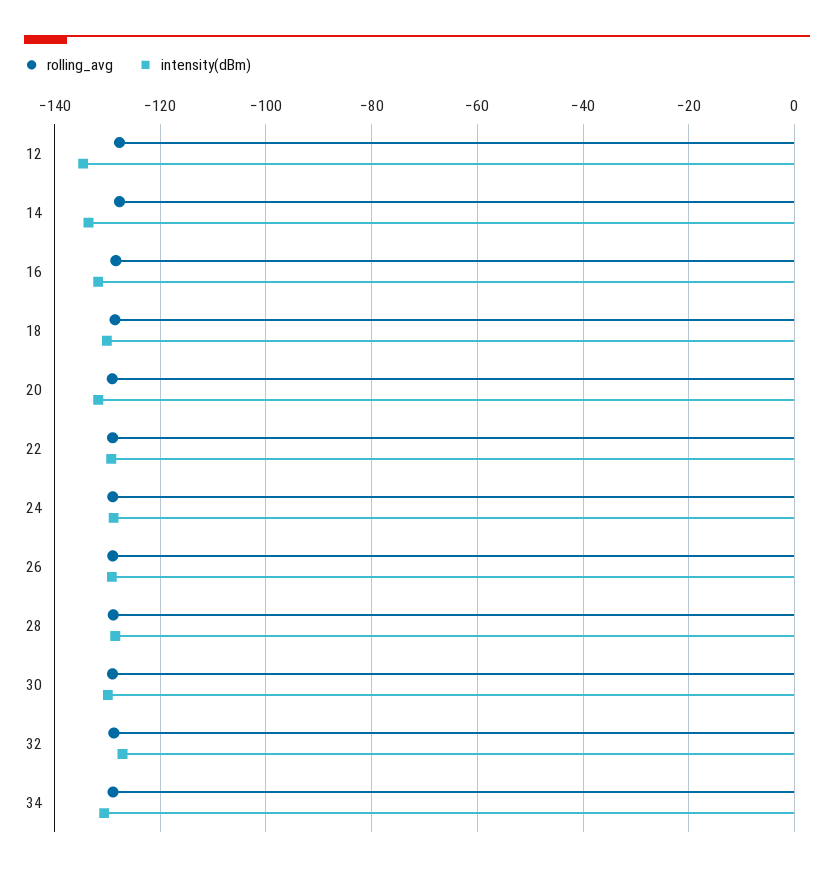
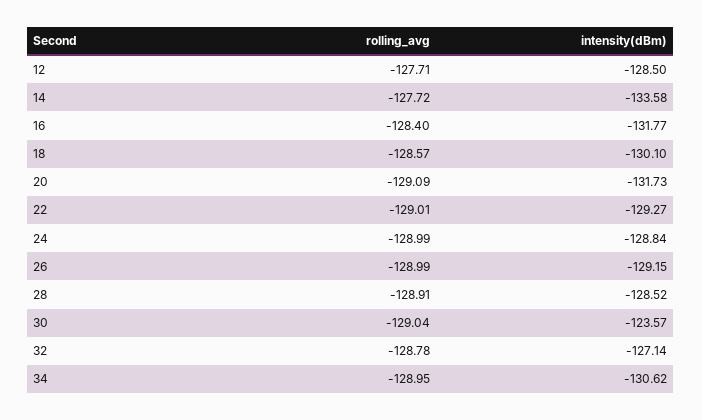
  {
    "rolling_avg": {
      "12": -127.71,
      "14": -127.72,
      "16": -128.4,
      "18": -128.57,
      "20": -129.09,
      "22": -129.01,
      "24": -128.99,
      "26": -128.99,
      "28": -128.91,
      "30": -129.04,
      "32": -128.78,
      "34": -128.95
    },
    "intensity(dBm)": {
-     "12": -134,
+     "12": -128.5,
      "14": -133.58,
      "16": -131.77,
      "18": -130.1,
      "20": -131.73,
      "22": -129.27,
      "24": -128.84,
      "26": -129.15,
      "28": -128.52,
-     "30": -130,
+     "30": -123.57,
      "32": -127.14,
      "34": -130.62
    }
  }

